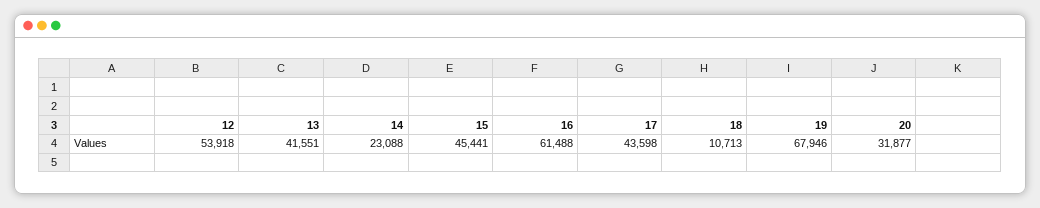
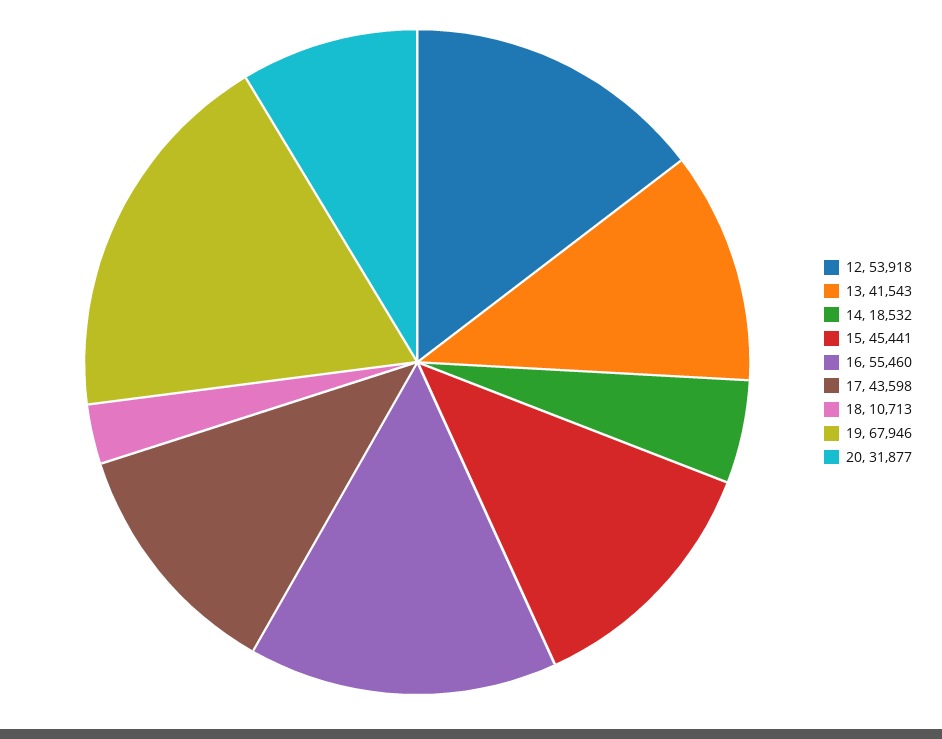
  {
    "12": 53918,
-   "13": 41551,
+   "13": 41543,
-   "14": 23088,
+   "14": 18532,
    "15": 45441,
-   "16": 61488,
+   "16": 55460,
    "17": 43598,
    "18": 10713,
    "19": 67946,
    "20": 31877
  }

